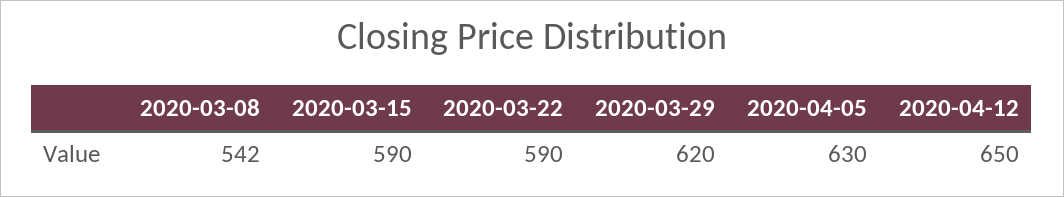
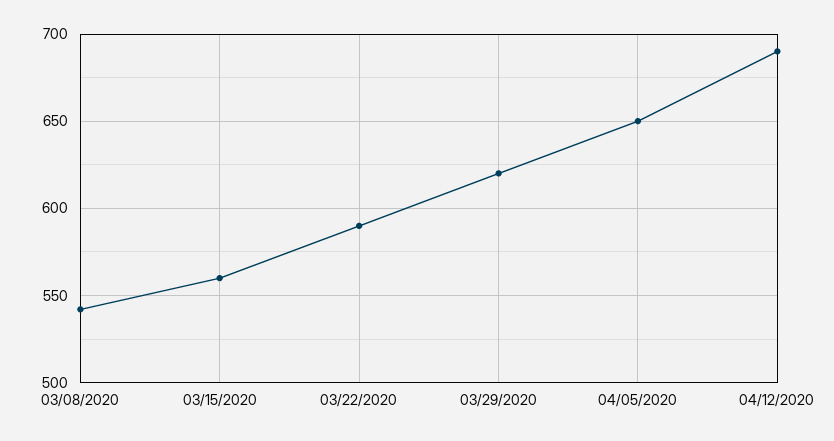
  {
    "2020-03-08": 542,
-   "2020-03-15": 590,
+   "2020-03-15": 560,
    "2020-03-22": 590,
    "2020-03-29": 620,
-   "2020-04-05": 630,
+   "2020-04-05": 650,
-   "2020-04-12": 650
+   "2020-04-12": 690
  }

